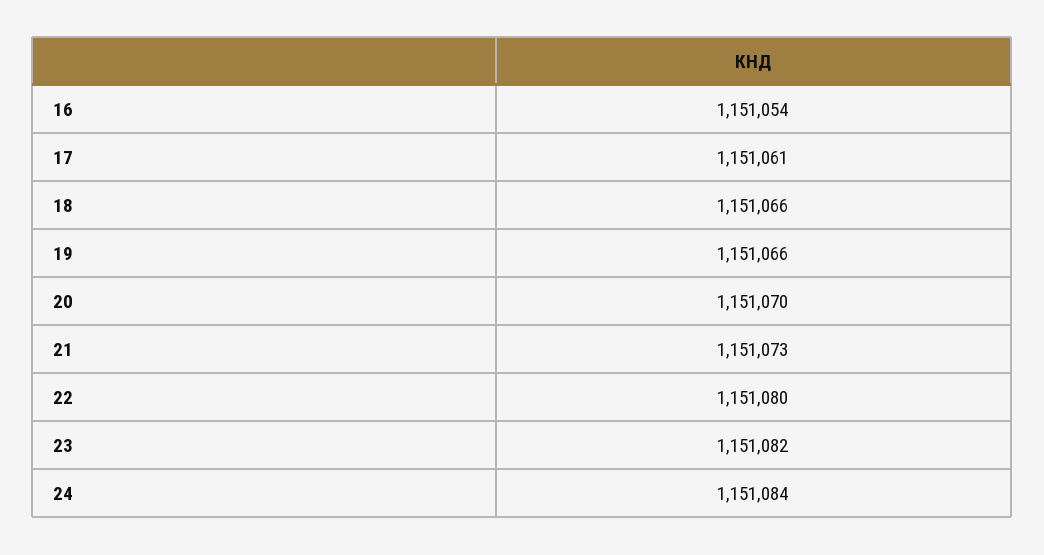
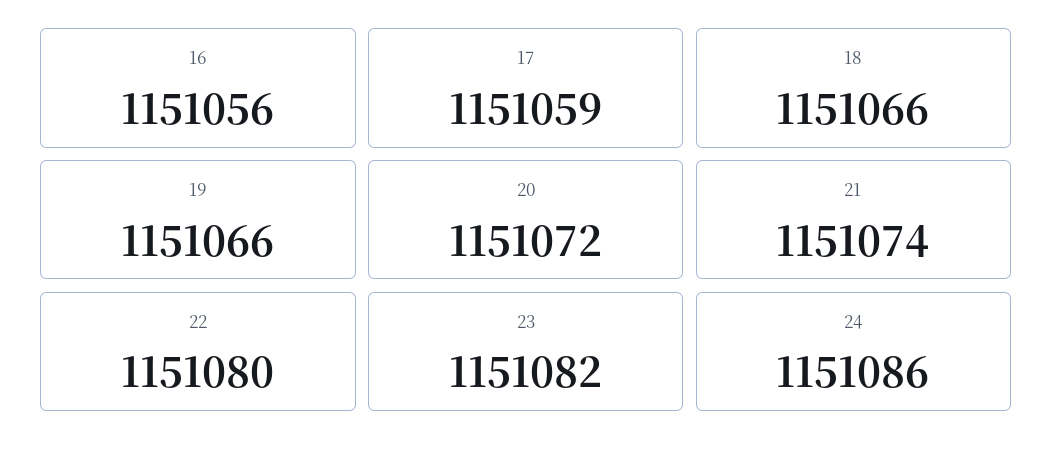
  {
-   "16": 1151054,
+   "16": 1151056,
-   "17": 1151061,
+   "17": 1151059,
    "18": 1151066,
    "19": 1151066,
-   "20": 1151070,
+   "20": 1151072,
-   "21": 1151073,
+   "21": 1151074,
    "22": 1151080,
    "23": 1151082,
-   "24": 1151084
+   "24": 1151086
  }

